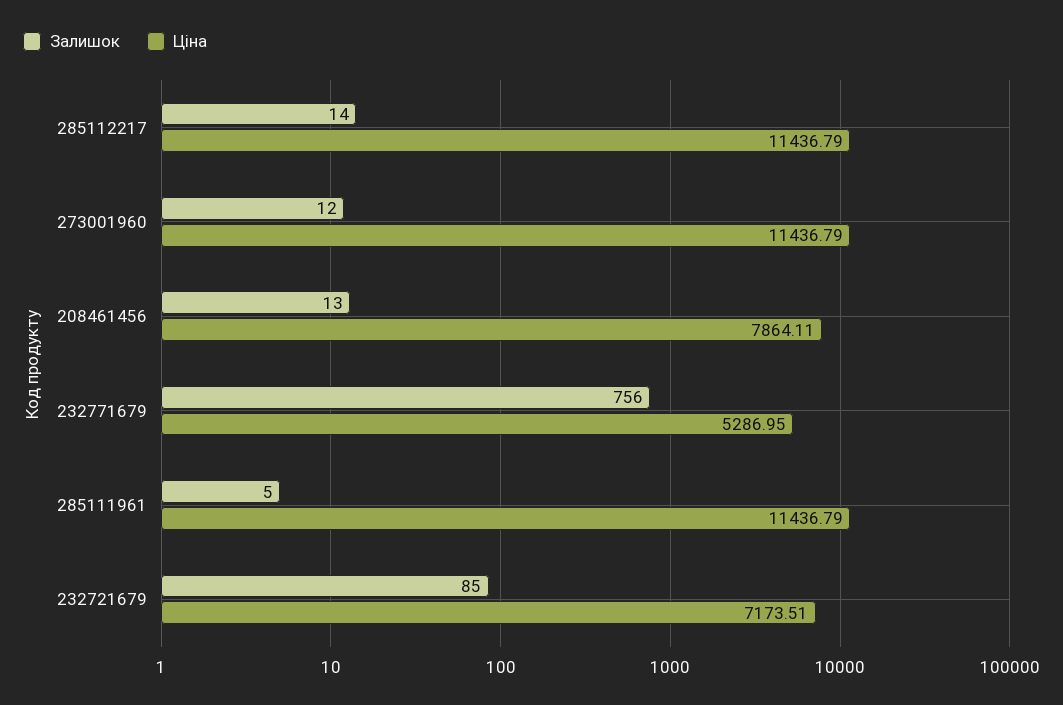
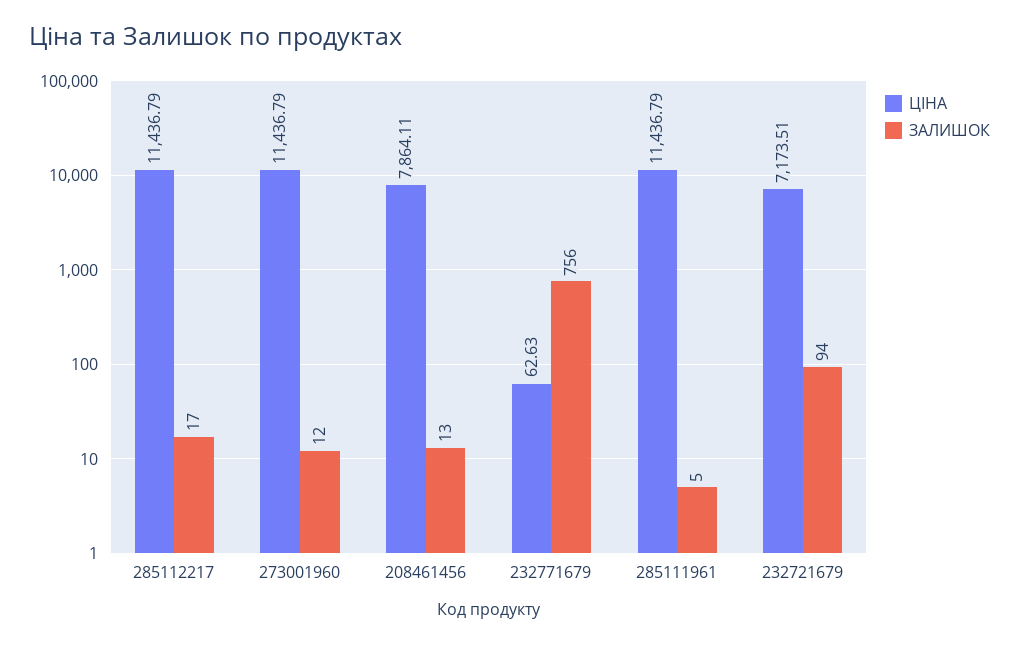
  {
    "Залишок": {
-     "285112217": 14,
+     "285112217": 17,
      "273001960": 12,
      "208461456": 13,
      "232771679": 756,
      "285111961": 5,
-     "232721679": 85
+     "232721679": 94
    },
    "Ціна": {
      "285112217": 11436.79,
      "273001960": 11436.79,
      "208461456": 7864.11,
-     "232771679": 5286.95,
+     "232771679": 62.63,
      "285111961": 11436.79,
      "232721679": 7173.51
    }
  }

